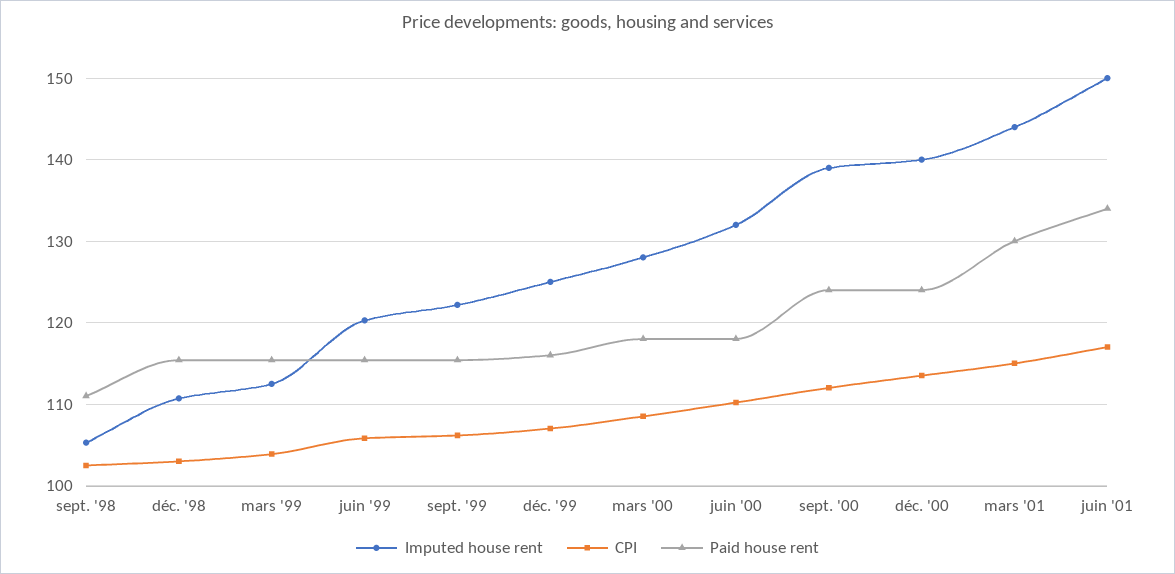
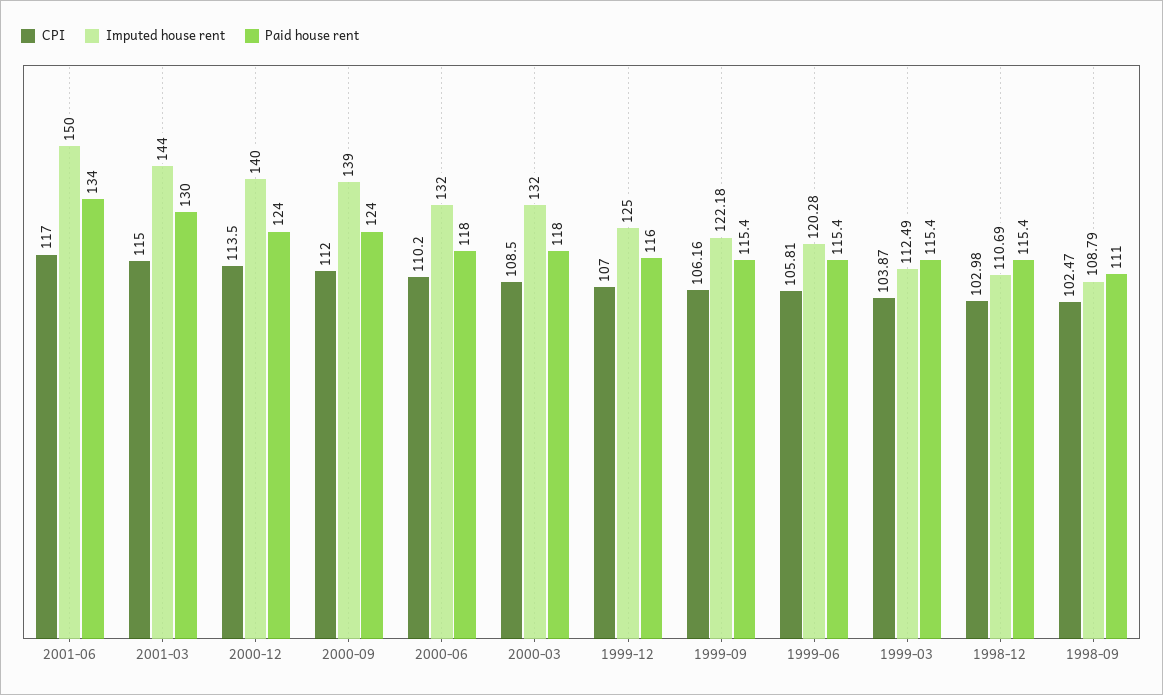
  {
    "Imputed house rent": {
-     "sept. '98": 105,
+     "sept. '98": 108.79,
      "déc. '98": 110.69,
      "mars '99": 112.49,
      "juin '99": 120.28,
      "sept. '99": 122.18,
      "déc. '99": 125,
-     "mars '00": 128,
+     "mars '00": 132,
      "juin '00": 132,
      "sept. '00": 139,
      "déc. '00": 140,
      "mars '01": 144,
      "juin '01": 150
    },
    "CPI": {
      "sept. '98": 102.47,
      "déc. '98": 102.98,
      "mars '99": 103.87,
      "juin '99": 105.81,
      "sept. '99": 106.16,
      "déc. '99": 107,
      "mars '00": 108.5,
      "juin '00": 110.2,
      "sept. '00": 112,
      "déc. '00": 113.5,
      "mars '01": 115,
      "juin '01": 117
    },
    "Paid house rent": {
      "sept. '98": 111,
      "déc. '98": 115.4,
      "mars '99": 115.4,
      "juin '99": 115.4,
      "sept. '99": 115.4,
      "déc. '99": 116,
      "mars '00": 118,
      "juin '00": 118,
      "sept. '00": 124,
      "déc. '00": 124,
      "mars '01": 130,
      "juin '01": 134
    }
  }

